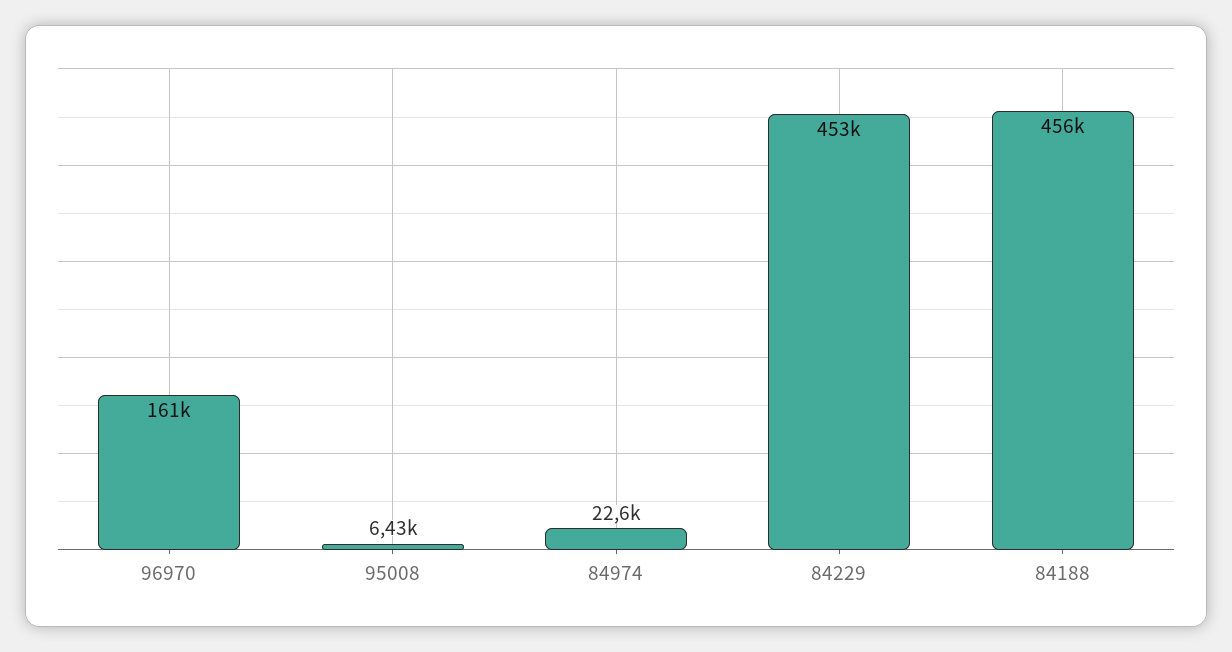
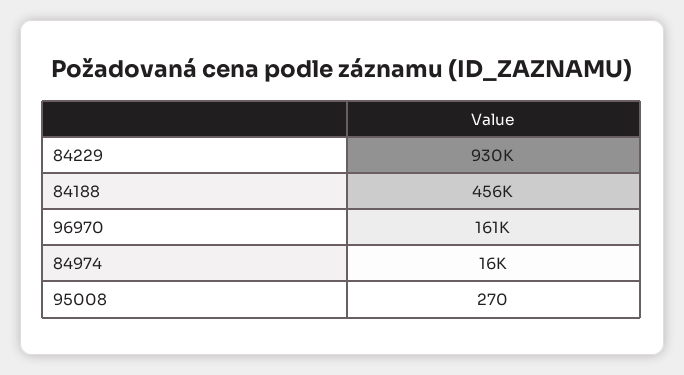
  {
    "96970": 161000,
-   "95008": 6430,
+   "95008": 270,
-   "84974": 22600,
+   "84974": 16000,
-   "84229": 453000,
+   "84229": 930000,
    "84188": 456000
  }

